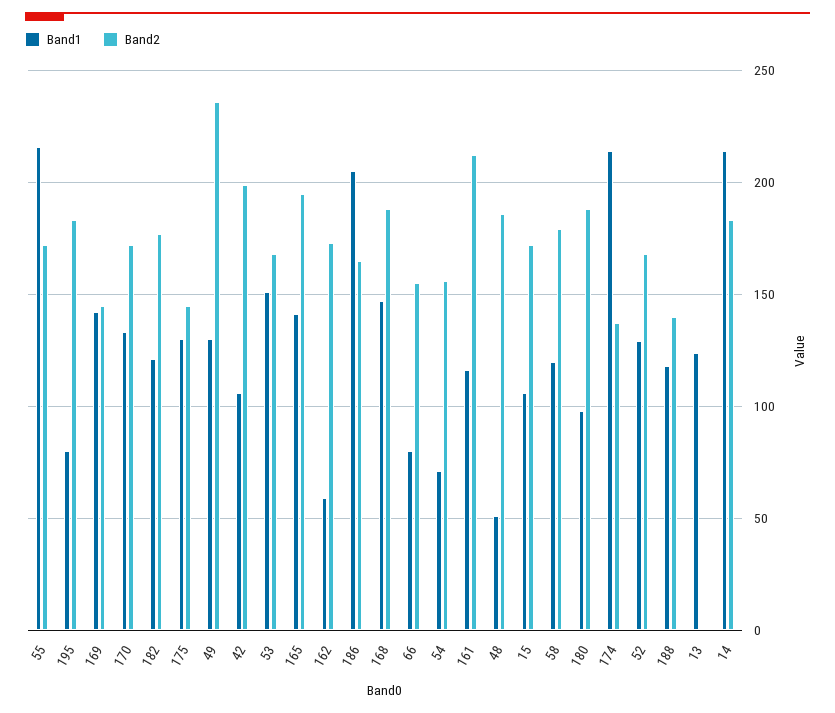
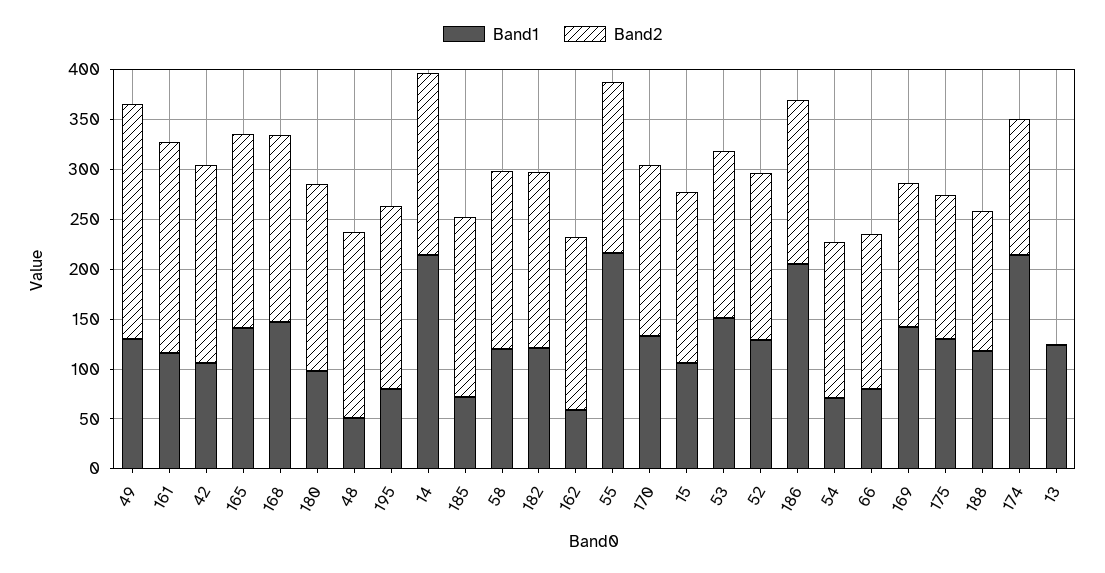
  {
    "Band1": {
      "55": 215,
      "195": 80,
      "169": 140,
      "170": 135,
      "182": 120,
      "175": 130,
      "49": 130,
      "42": 105,
      "53": 150,
      "165": 140,
      "162": 60,
      "186": 205,
      "168": 145,
      "66": 80,
      "54": 70,
      "161": 115,
      "48": 50,
      "15": 105,
      "58": 120,
      "180": 100,
      "174": 215,
      "52": 130,
      "188": 120,
      "13": 125,
-     "14": 215
+     "14": 215,
+     "185": 70
    },
    "Band2": {
      "55": 170,
      "195": 185,
      "169": 145,
      "170": 170,
      "182": 175,
      "175": 145,
      "49": 235,
      "42": 200,
      "53": 170,
      "165": 195,
      "162": 175,
      "186": 165,
      "168": 190,
      "66": 155,
      "54": 155,
      "161": 210,
      "48": 185,
      "15": 170,
      "58": 180,
      "180": 190,
      "174": 135,
      "52": 170,
      "188": 140,
      "13": 0,
-     "14": 185
+     "14": 185,
+     "185": 180
    }
  }

